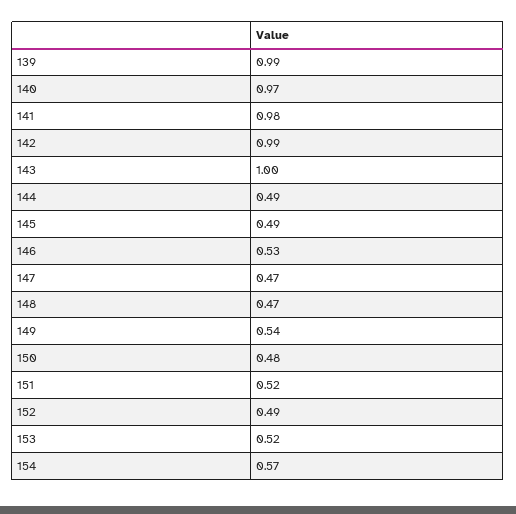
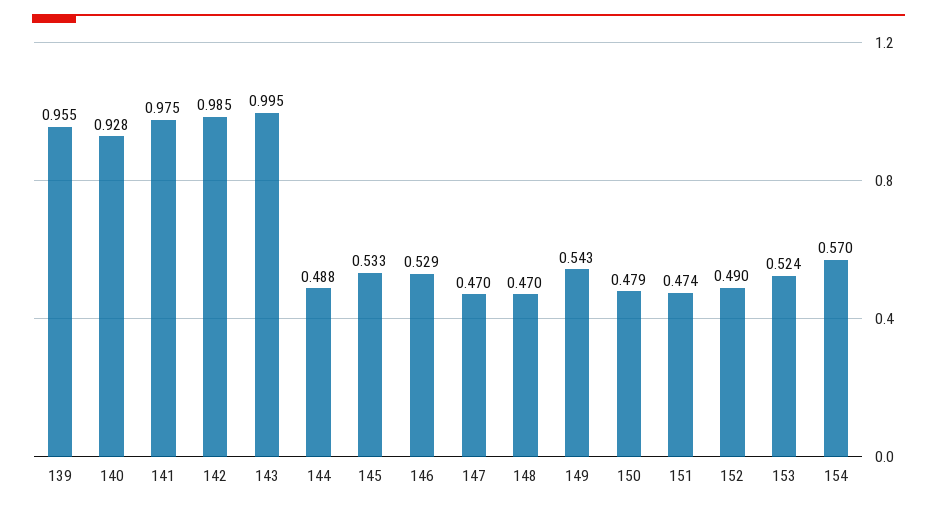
  {
-   "139": 0.99,
+   "139": 0.955,
-   "140": 0.97,
+   "140": 0.928,
    "141": 0.975,
    "142": 0.985,
    "143": 0.995,
    "144": 0.488,
-   "145": 0.49,
+   "145": 0.533,
    "146": 0.529,
    "147": 0.47,
    "148": 0.47,
    "149": 0.543,
    "150": 0.479,
-   "151": 0.52,
+   "151": 0.474,
    "152": 0.49,
    "153": 0.524,
    "154": 0.57
  }

